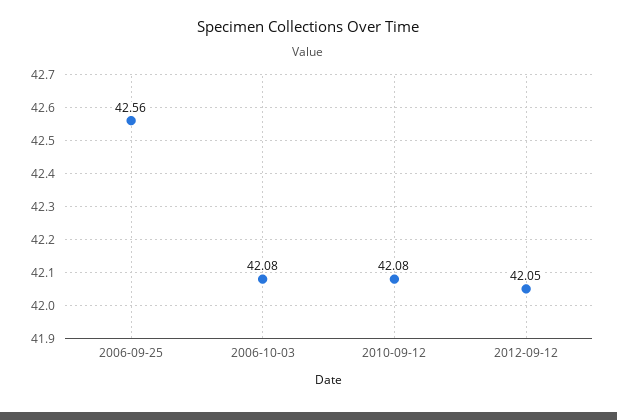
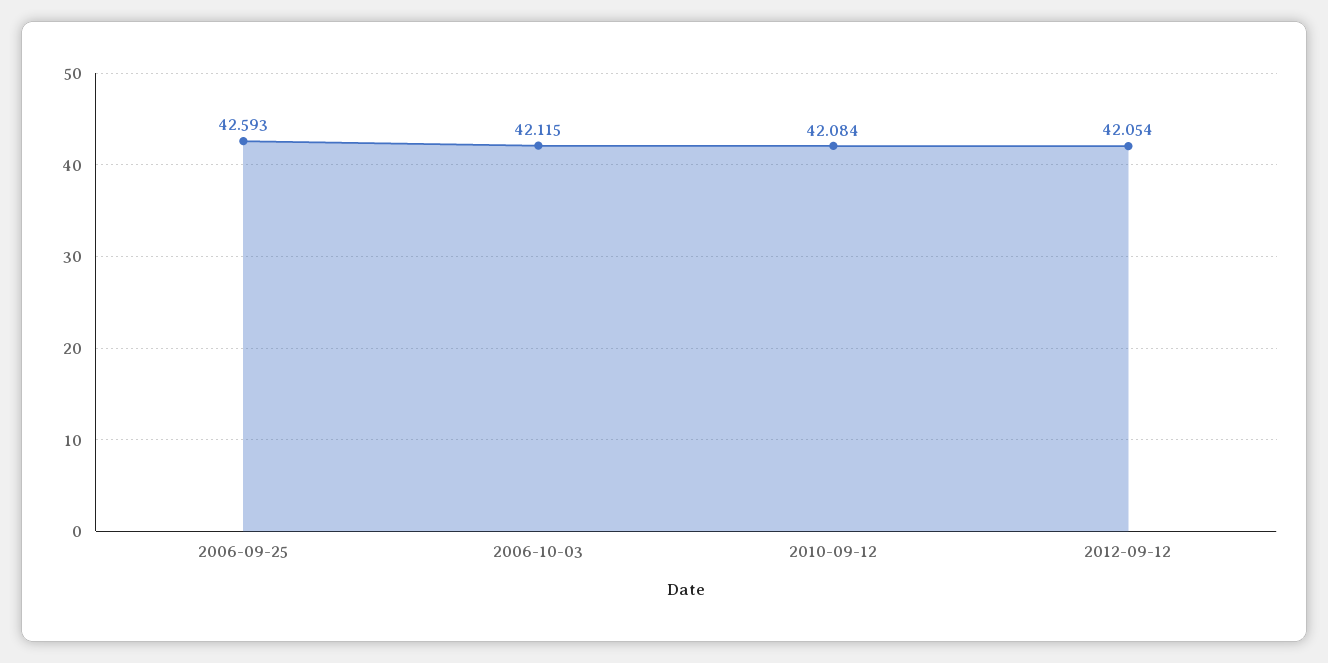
  {
-   "2006-09-25": 42.56,
+   "2006-09-25": 42.593,
-   "2006-10-03": 42.08,
+   "2006-10-03": 42.115,
    "2010-09-12": 42.084,
    "2012-09-12": 42.054
  }

